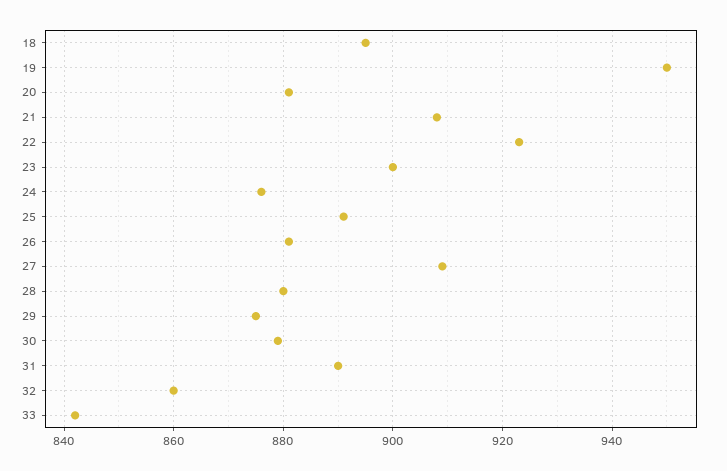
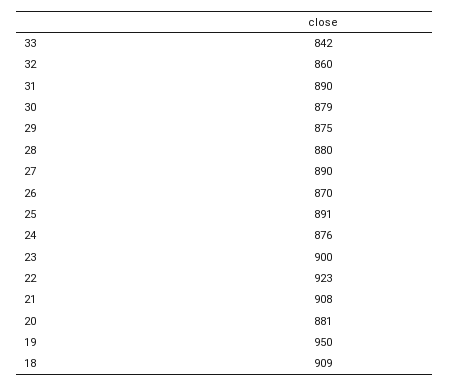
  {
-   "18": 895,
+   "18": 909,
    "19": 950,
    "20": 881,
    "21": 908,
    "22": 923,
    "23": 900,
    "24": 876,
    "25": 891,
-   "26": 880,
+   "26": 870,
-   "27": 910,
+   "27": 890,
    "28": 880,
    "29": 875,
    "30": 879,
    "31": 890,
    "32": 860,
    "33": 842
  }

